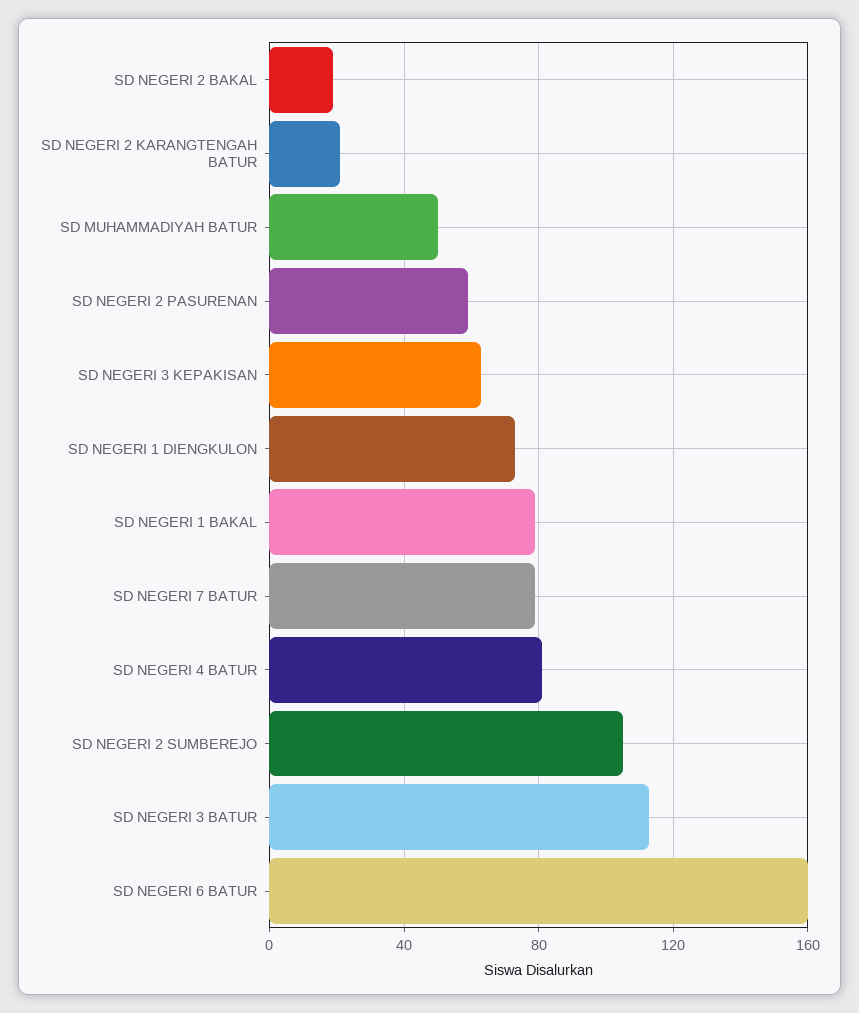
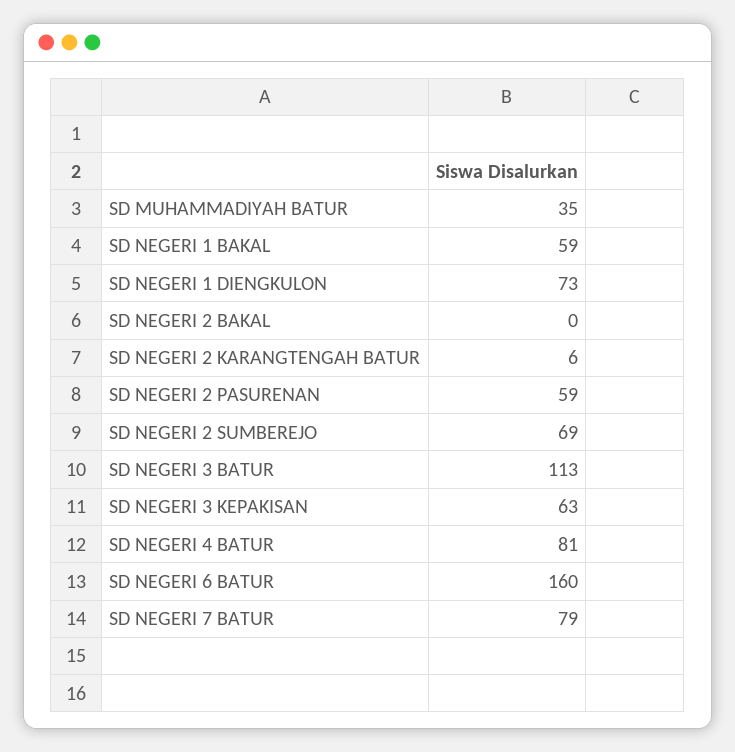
  {
-   "SD NEGERI 2 BAKAL": 20,
+   "SD NEGERI 2 BAKAL": 0,
-   "SD NEGERI 2 KARANGTENGAH BATUR": 20,
+   "SD NEGERI 2 KARANGTENGAH BATUR": 6,
-   "SD MUHAMMADIYAH BATUR": 50,
+   "SD MUHAMMADIYAH BATUR": 35,
    "SD NEGERI 2 PASURENAN": 59,
    "SD NEGERI 3 KEPAKISAN": 63,
    "SD NEGERI 1 DIENGKULON": 73,
-   "SD NEGERI 1 BAKAL": 80,
+   "SD NEGERI 1 BAKAL": 59,
    "SD NEGERI 7 BATUR": 79,
    "SD NEGERI 4 BATUR": 81,
-   "SD NEGERI 2 SUMBEREJO": 105,
+   "SD NEGERI 2 SUMBEREJO": 69,
    "SD NEGERI 3 BATUR": 113,
    "SD NEGERI 6 BATUR": 160
  }

